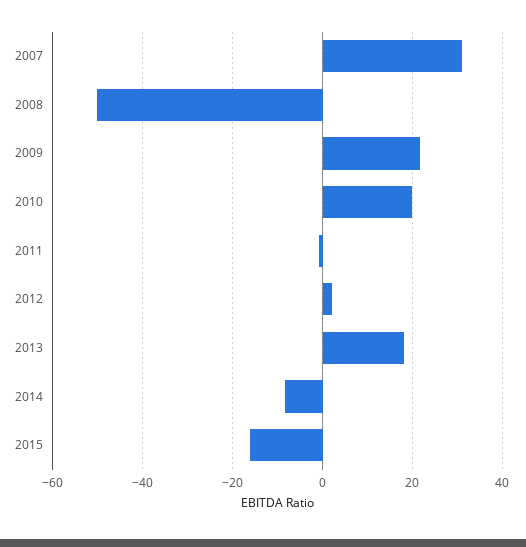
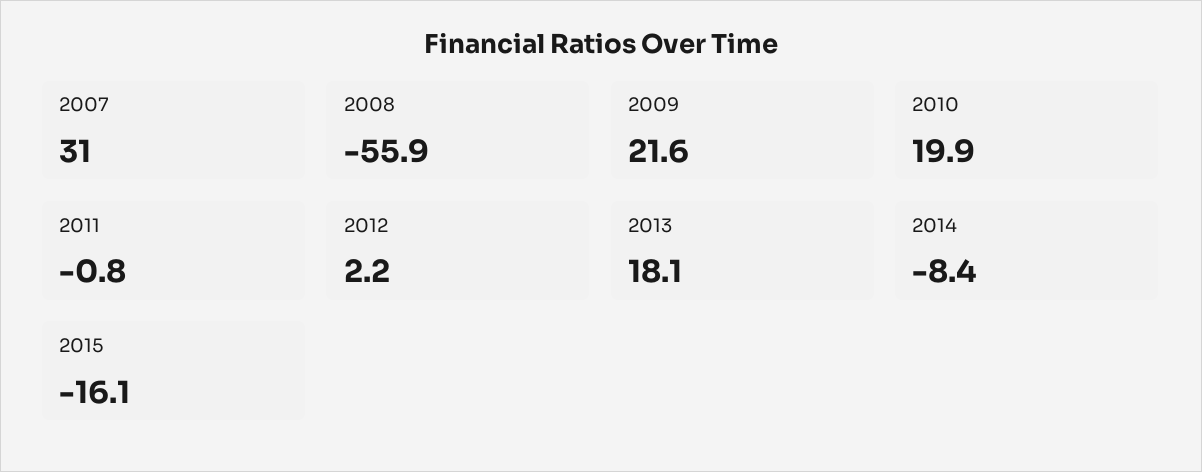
  {
    "2007": 31,
-   "2008": -50,
+   "2008": -55.9,
    "2009": 21.6,
    "2010": 19.9,
    "2011": -0.8,
    "2012": 2.2,
    "2013": 18.1,
    "2014": -8.4,
    "2015": -16.1
  }

